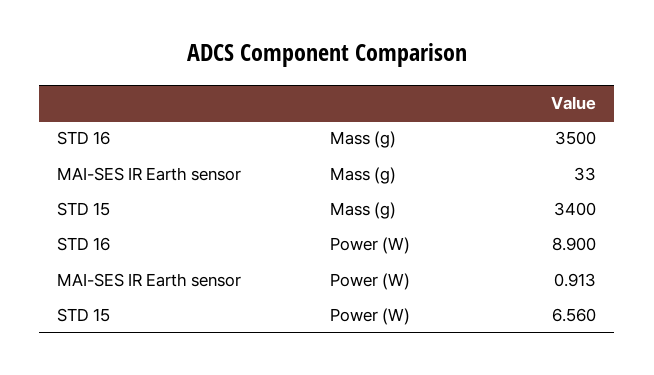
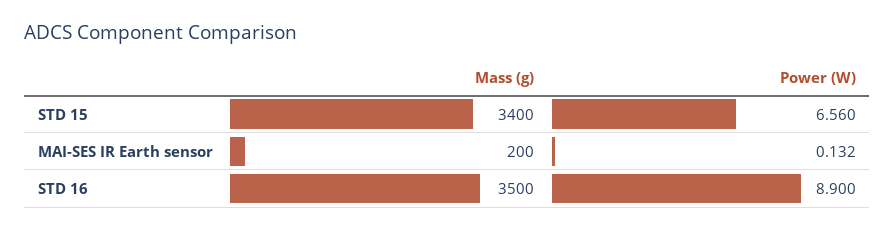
  {
    "STD 16": {
      "Mass (g)": 3500,
      "Power (W)": 8.9
    },
    "MAI-SES IR Earth sensor": {
-     "Mass (g)": 33,
+     "Mass (g)": 200,
-     "Power (W)": 0.913
+     "Power (W)": 0.132
    },
    "STD 15": {
      "Mass (g)": 3400,
      "Power (W)": 6.56
    }
  }

